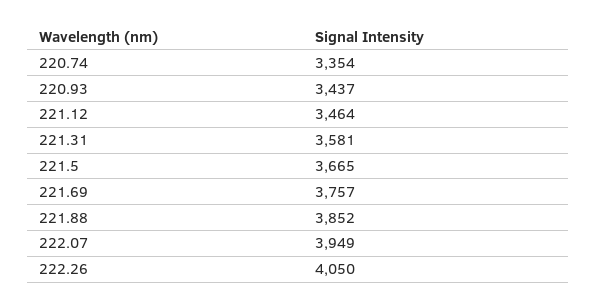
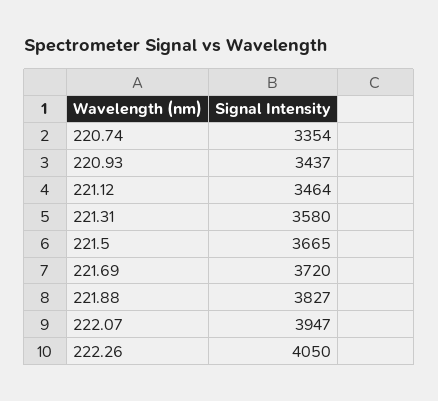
  {
    "220.74": 3354,
    "220.93": 3437,
    "221.12": 3464,
-   "221.31": 3581,
+   "221.31": 3580,
    "221.5": 3665,
-   "221.69": 3757,
+   "221.69": 3720,
-   "221.88": 3852,
+   "221.88": 3827,
-   "222.07": 3949,
+   "222.07": 3947,
    "222.26": 4050
  }

